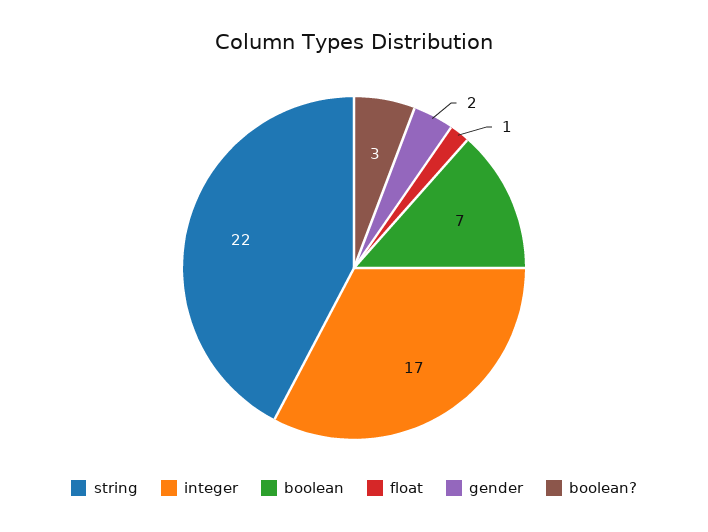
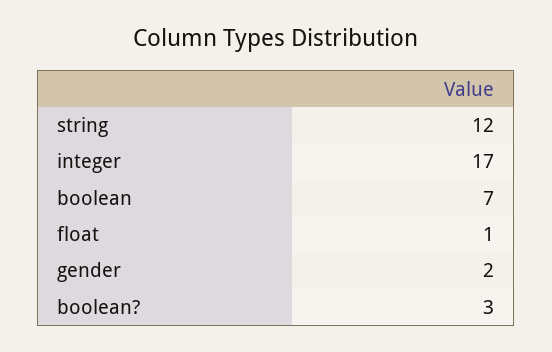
  {
-   "string": 22,
+   "string": 12,
    "integer": 17,
    "boolean": 7,
    "float": 1,
    "gender": 2,
    "boolean?": 3
  }

